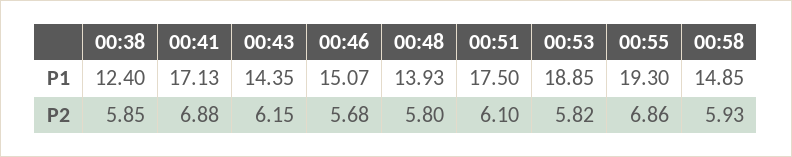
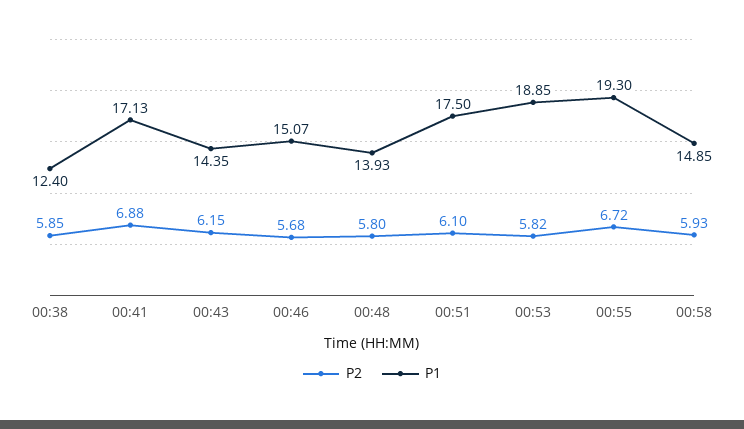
  {
    "P1": {
      "00:38": 12.4,
      "00:41": 17.13,
      "00:43": 14.35,
      "00:46": 15.07,
      "00:48": 13.93,
      "00:51": 17.5,
      "00:53": 18.85,
      "00:55": 19.3,
      "00:58": 14.85
    },
    "P2": {
      "00:38": 5.85,
      "00:41": 6.88,
      "00:43": 6.15,
      "00:46": 5.68,
      "00:48": 5.8,
      "00:51": 6.1,
      "00:53": 5.82,
-     "00:55": 6.86,
+     "00:55": 6.72,
      "00:58": 5.93
    }
  }

